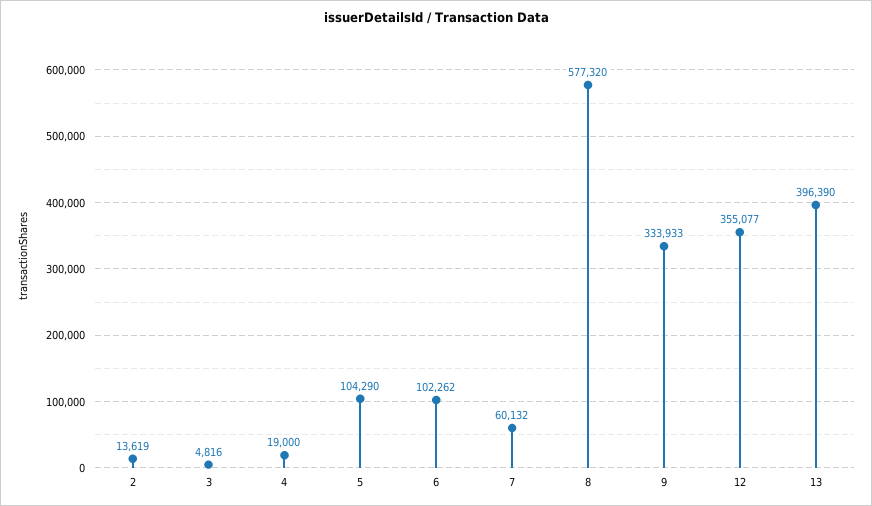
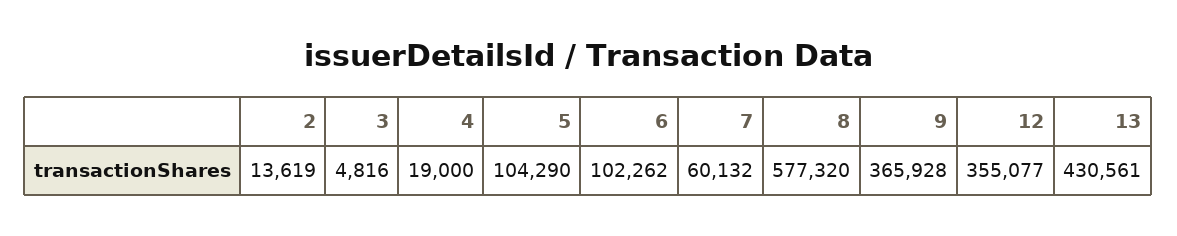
  {
    "2": 13619,
    "3": 4816,
    "4": 19000,
    "5": 104290,
    "6": 102262,
    "7": 60132,
    "8": 577320,
-   "9": 333933,
+   "9": 365928,
    "12": 355077,
-   "13": 396390
+   "13": 430561
  }

